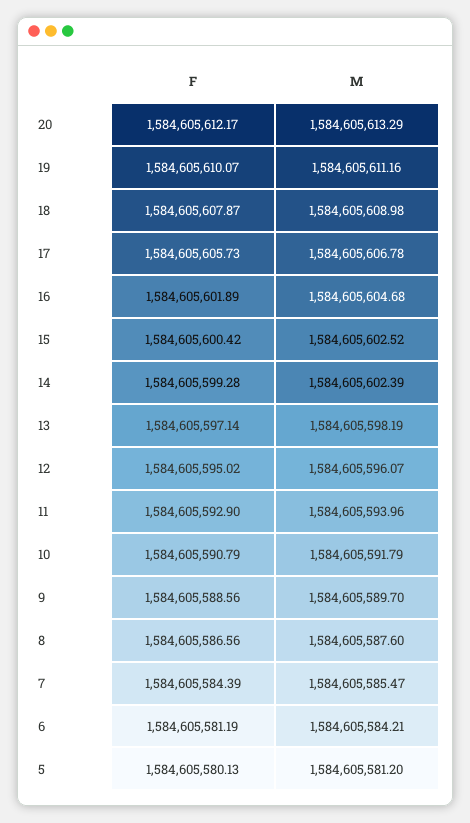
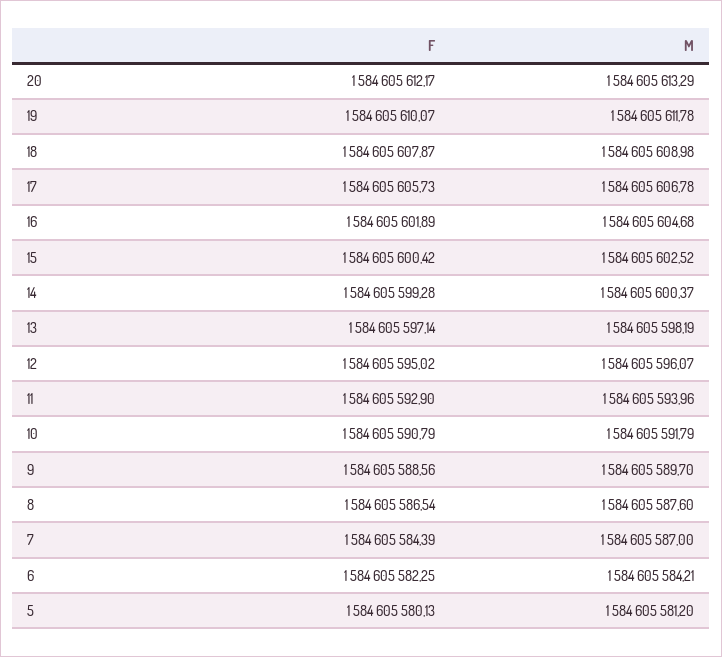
  {
    "F": {
      "20": 1584605612.17,
      "19": 1584605610.07,
      "18": 1584605607.87,
      "17": 1584605605.73,
      "16": 1584605601.89,
      "15": 1584605600.42,
      "14": 1584605599.28,
      "13": 1584605597.14,
      "12": 1584605595.02,
      "11": 1584605592.9,
      "10": 1584605590.79,
      "9": 1584605588.56,
-     "8": 1584605586.56,
+     "8": 1584605586.54,
      "7": 1584605584.39,
-     "6": 1584605581.19,
+     "6": 1584605582.25,
      "5": 1584605580.13
    },
    "M": {
      "20": 1584605613.29,
-     "19": 1584605611.16,
+     "19": 1584605611.78,
      "18": 1584605608.98,
      "17": 1584605606.78,
      "16": 1584605604.68,
      "15": 1584605602.52,
-     "14": 1584605602.39,
+     "14": 1584605600.37,
      "13": 1584605598.19,
      "12": 1584605596.07,
      "11": 1584605593.96,
      "10": 1584605591.79,
      "9": 1584605589.7,
      "8": 1584605587.6,
-     "7": 1584605585.47,
+     "7": 1584605587,
      "6": 1584605584.21,
      "5": 1584605581.2
    }
  }

